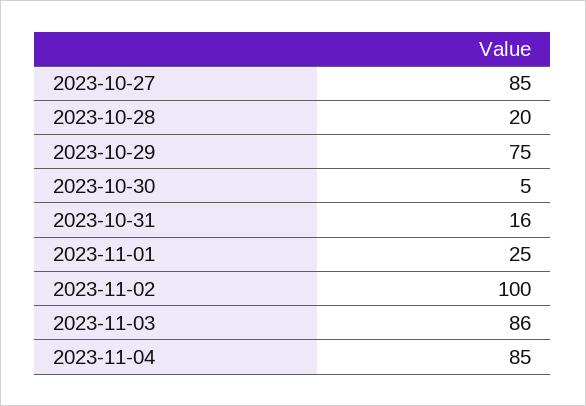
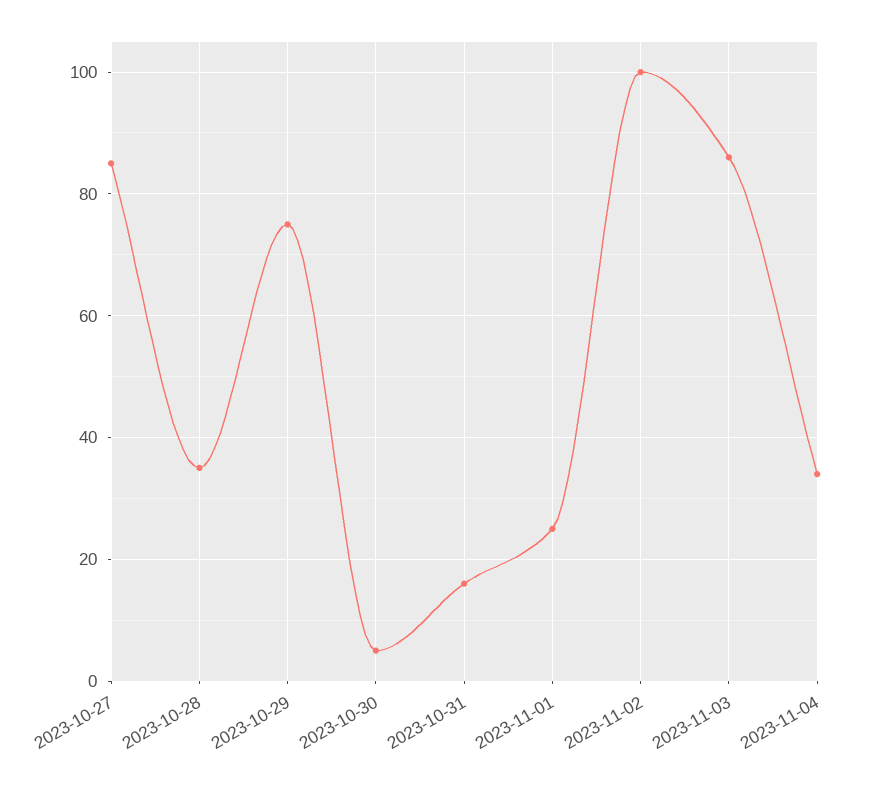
  {
    "2023-10-27": 85,
-   "2023-10-28": 20,
+   "2023-10-28": 35,
    "2023-10-29": 75,
    "2023-10-30": 5,
    "2023-10-31": 16,
    "2023-11-01": 25,
    "2023-11-02": 100,
    "2023-11-03": 86,
-   "2023-11-04": 85
+   "2023-11-04": 35
  }

